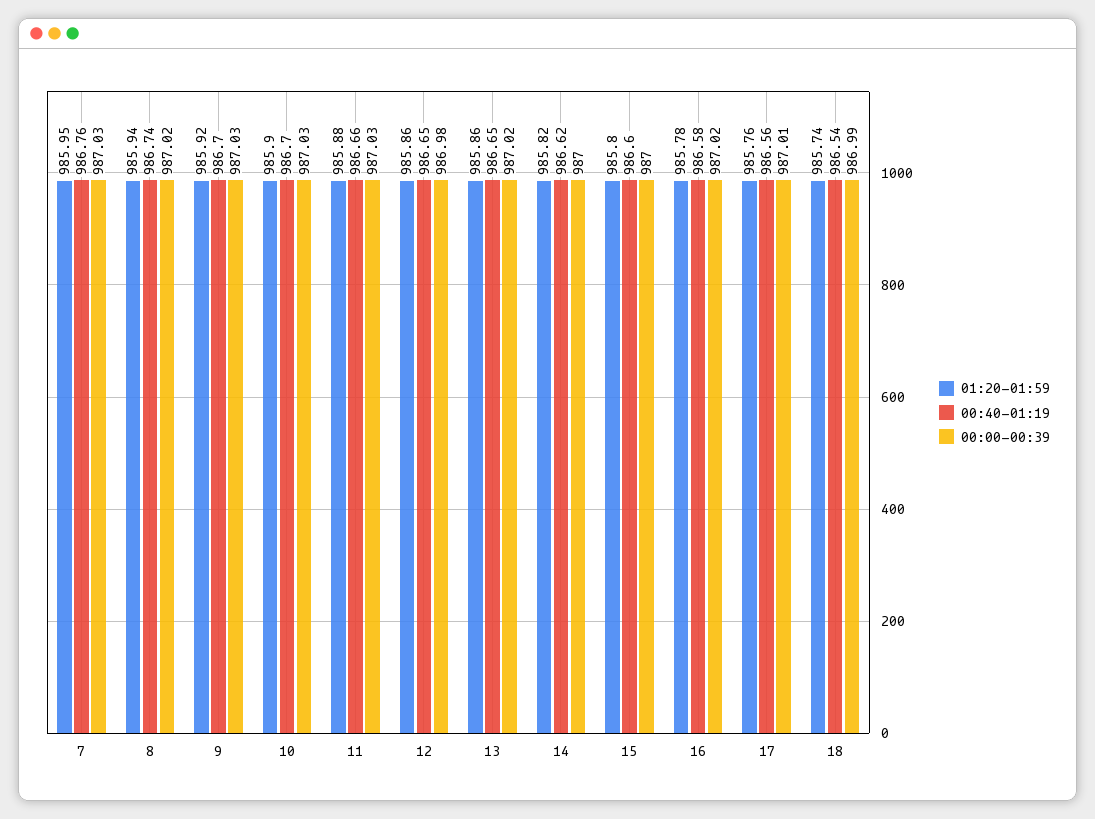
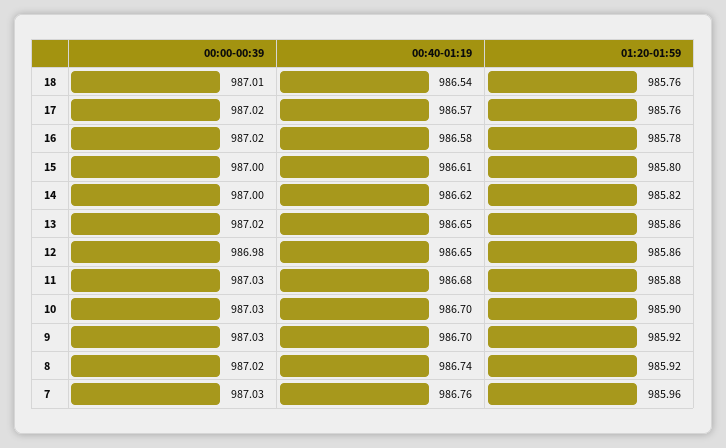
  {
    "01:20-01:59": {
-     "7": 985.95,
+     "7": 985.96,
-     "8": 985.94,
+     "8": 985.92,
      "9": 985.92,
      "10": 985.9,
      "11": 985.88,
      "12": 985.86,
      "13": 985.86,
      "14": 985.82,
      "15": 985.8,
      "16": 985.78,
      "17": 985.76,
-     "18": 985.74
+     "18": 985.76
    },
    "00:40-01:19": {
      "7": 986.76,
      "8": 986.74,
      "9": 986.7,
      "10": 986.7,
-     "11": 986.66,
+     "11": 986.68,
      "12": 986.65,
      "13": 986.65,
      "14": 986.62,
-     "15": 986.6,
+     "15": 986.61,
      "16": 986.58,
-     "17": 986.56,
+     "17": 986.57,
      "18": 986.54
    },
    "00:00-00:39": {
      "7": 987.03,
      "8": 987.02,
      "9": 987.03,
      "10": 987.03,
      "11": 987.03,
      "12": 986.98,
      "13": 987.02,
      "14": 987,
      "15": 987,
      "16": 987.02,
-     "17": 987.01,
+     "17": 987.02,
-     "18": 986.99
+     "18": 987.01
    }
  }

